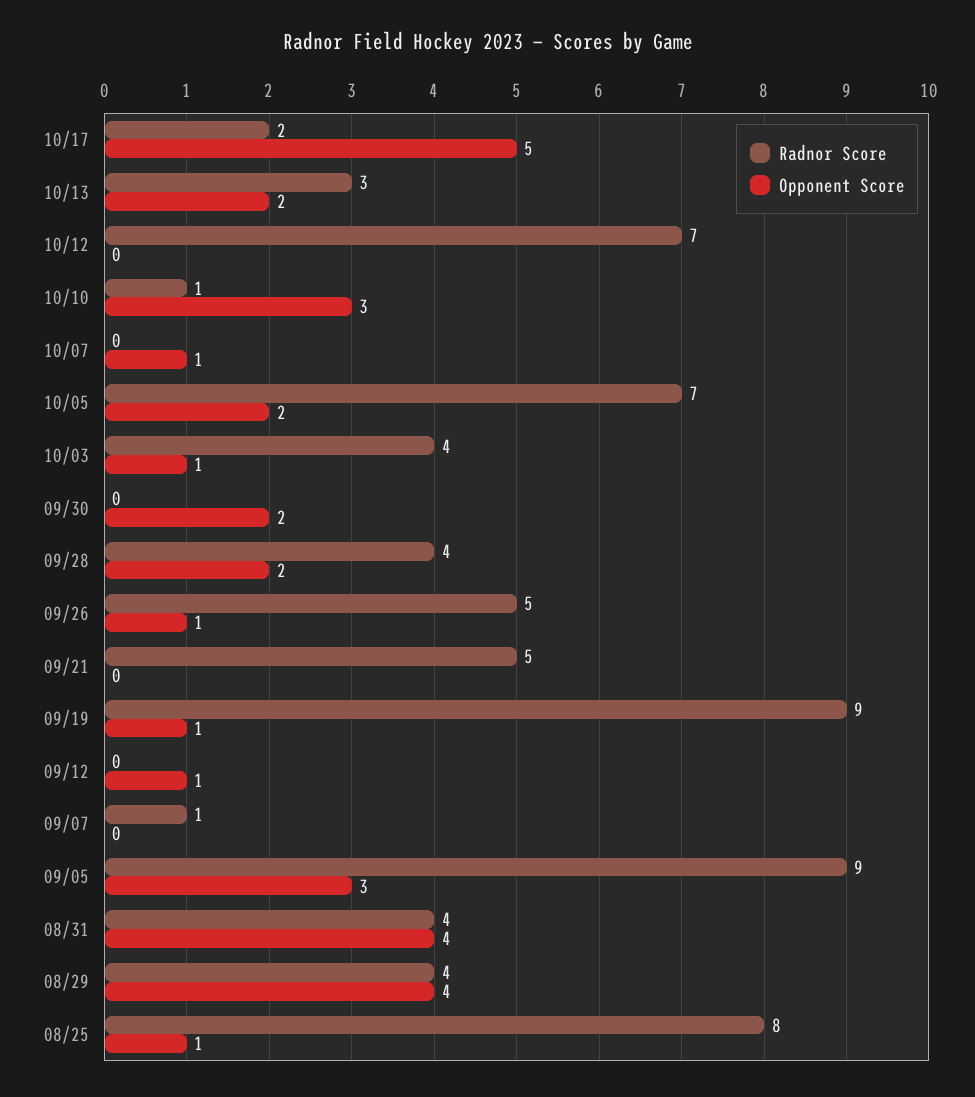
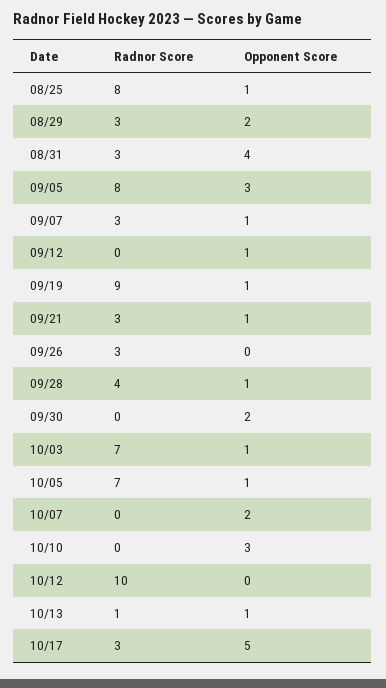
  {
    "Radnor Score": {
-     "10/17": 2,
+     "10/17": 3,
-     "10/13": 3,
+     "10/13": 1,
-     "10/12": 7,
+     "10/12": 10,
-     "10/10": 1,
+     "10/10": 0,
      "10/07": 0,
      "10/05": 7,
-     "10/03": 4,
+     "10/03": 7,
      "09/30": 0,
      "09/28": 4,
-     "09/26": 5,
+     "09/26": 3,
-     "09/21": 5,
+     "09/21": 3,
      "09/19": 9,
      "09/12": 0,
-     "09/07": 1,
+     "09/07": 3,
-     "09/05": 9,
+     "09/05": 8,
-     "08/31": 4,
+     "08/31": 3,
-     "08/29": 4,
+     "08/29": 3,
      "08/25": 8
    },
    "Opponent Score": {
      "10/17": 5,
-     "10/13": 2,
+     "10/13": 1,
      "10/12": 0,
      "10/10": 3,
-     "10/07": 1,
+     "10/07": 2,
-     "10/05": 2,
+     "10/05": 1,
      "10/03": 1,
      "09/30": 2,
-     "09/28": 2,
+     "09/28": 1,
-     "09/26": 1,
+     "09/26": 0,
-     "09/21": 0,
+     "09/21": 1,
      "09/19": 1,
      "09/12": 1,
-     "09/07": 0,
+     "09/07": 1,
      "09/05": 3,
      "08/31": 4,
-     "08/29": 4,
+     "08/29": 2,
      "08/25": 1
    }
  }

